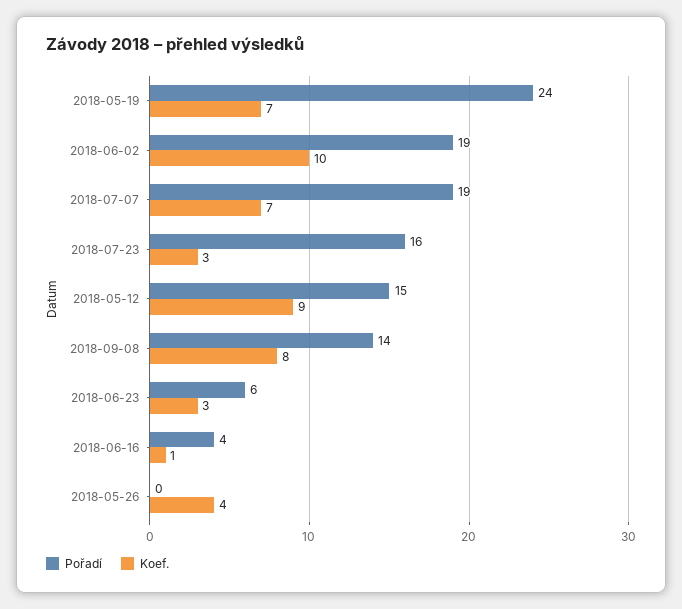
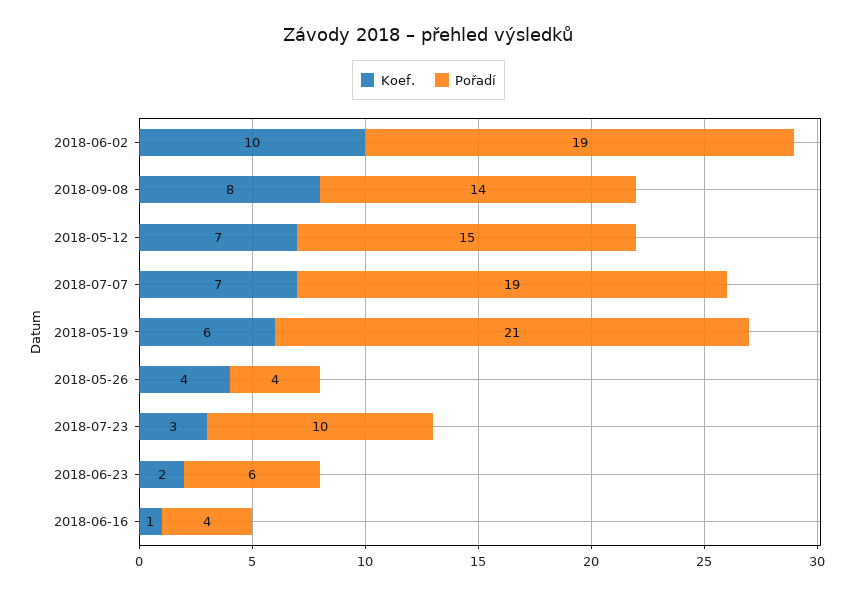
  {
    "Pořadí": {
-     "2018-05-19": 24,
+     "2018-05-19": 21,
      "2018-06-02": 19,
      "2018-07-07": 19,
-     "2018-07-23": 16,
+     "2018-07-23": 10,
      "2018-05-12": 15,
      "2018-09-08": 14,
      "2018-06-23": 6,
      "2018-06-16": 4,
-     "2018-05-26": 0
+     "2018-05-26": 4
    },
    "Koef.": {
-     "2018-05-19": 7,
+     "2018-05-19": 6,
      "2018-06-02": 10,
      "2018-07-07": 7,
      "2018-07-23": 3,
-     "2018-05-12": 9,
+     "2018-05-12": 7,
      "2018-09-08": 8,
-     "2018-06-23": 3,
+     "2018-06-23": 2,
      "2018-06-16": 1,
      "2018-05-26": 4
    }
  }

